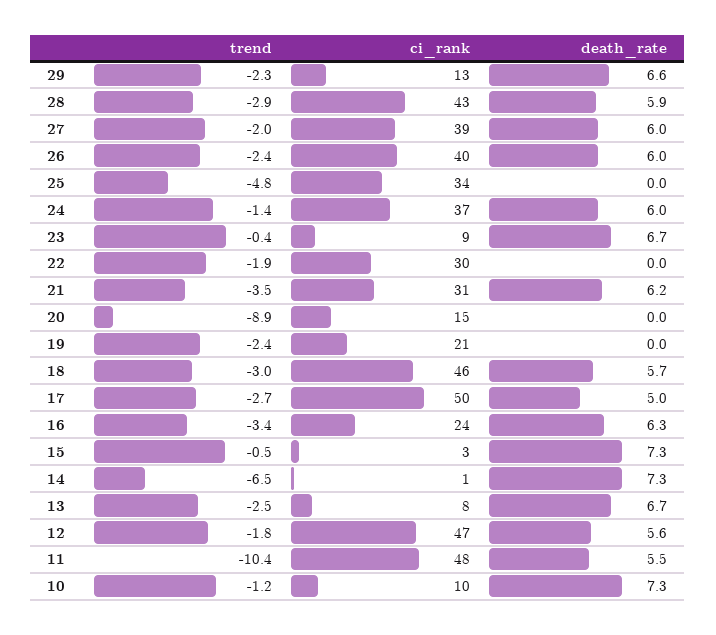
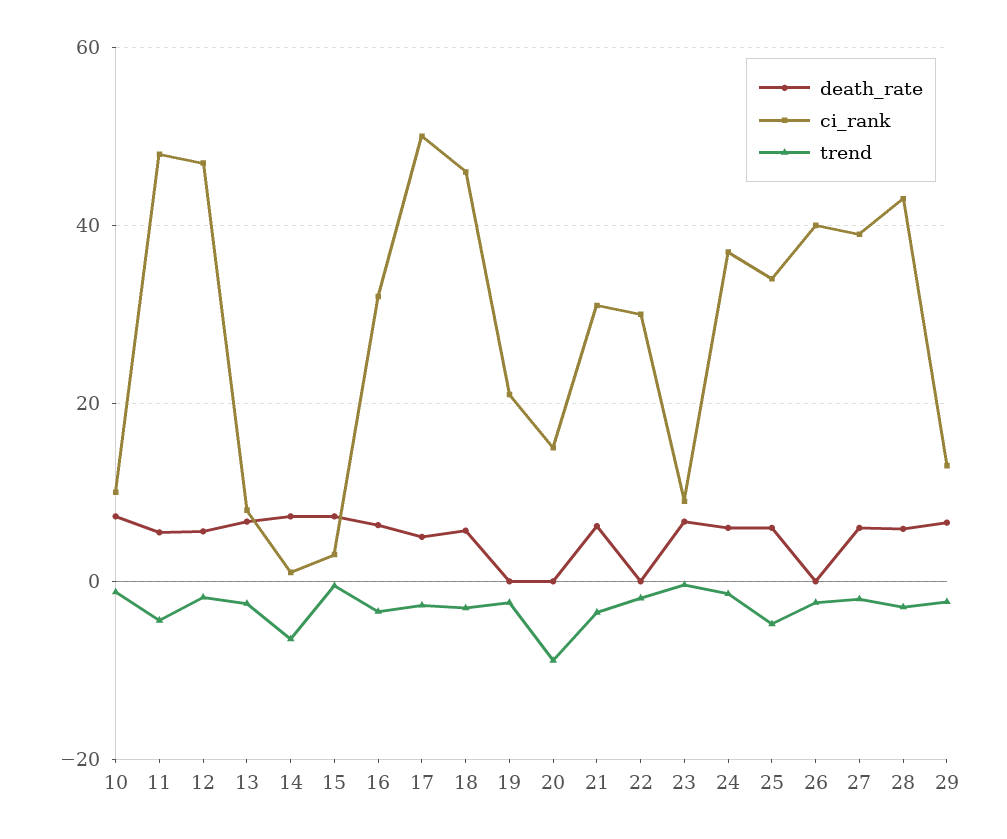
  {
    "trend": {
      "29": -2.3,
      "28": -2.9,
      "27": -2,
      "26": -2.4,
      "25": -4.8,
      "24": -1.4,
      "23": -0.4,
      "22": -1.9,
      "21": -3.5,
      "20": -8.9,
      "19": -2.4,
      "18": -3,
      "17": -2.7,
      "16": -3.4,
      "15": -0.5,
      "14": -6.5,
      "13": -2.5,
      "12": -1.8,
-     "11": -10.4,
+     "11": -4,
      "10": -1.2
    },
    "ci_rank": {
      "29": 13,
      "28": 43,
      "27": 39,
      "26": 40,
      "25": 34,
      "24": 37,
      "23": 9,
      "22": 30,
      "21": 31,
      "20": 15,
      "19": 21,
      "18": 46,
      "17": 50,
-     "16": 24,
+     "16": 32,
      "15": 3,
      "14": 1,
      "13": 8,
      "12": 47,
      "11": 48,
      "10": 10
    },
    "death_rate": {
      "29": 6.6,
      "28": 5.9,
      "27": 6,
-     "26": 6,
+     "26": 0,
-     "25": 0,
+     "25": 6,
      "24": 6,
      "23": 6.7,
      "22": 0,
      "21": 6.2,
      "20": 0,
      "19": 0,
      "18": 5.7,
      "17": 5,
      "16": 6.3,
      "15": 7.3,
      "14": 7.3,
      "13": 6.7,
      "12": 5.6,
      "11": 5.5,
      "10": 7.3
    }
  }

